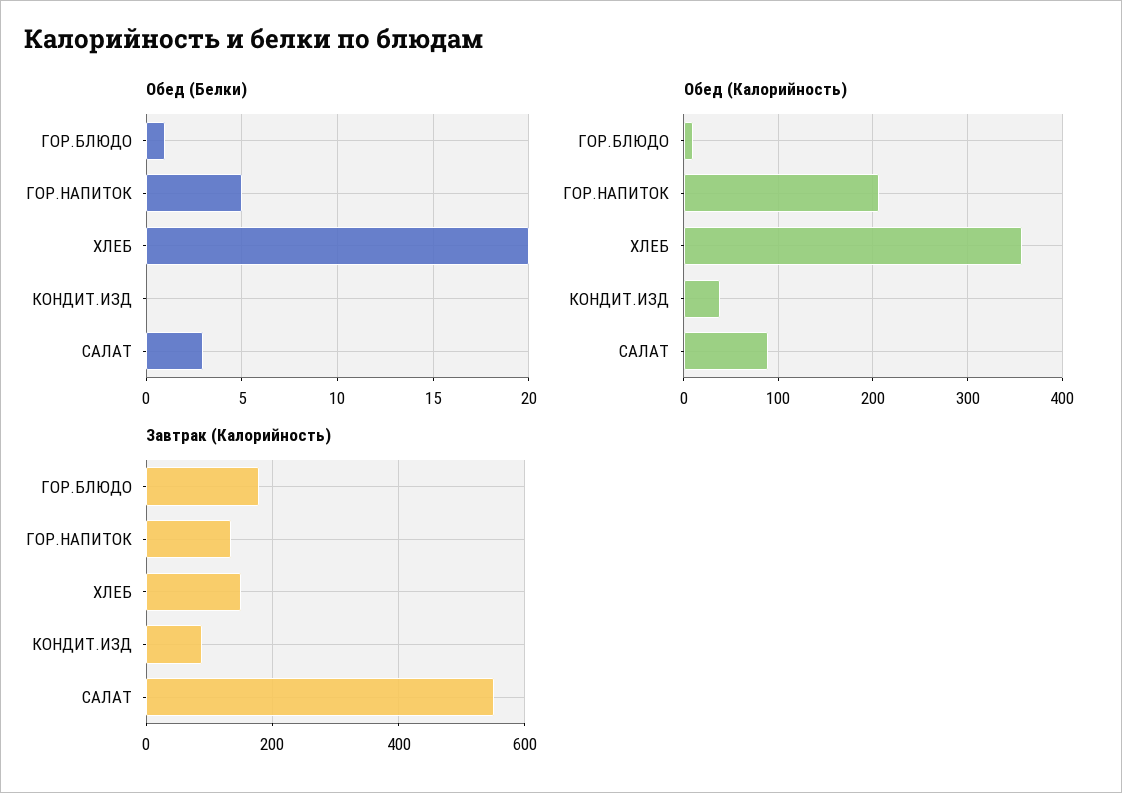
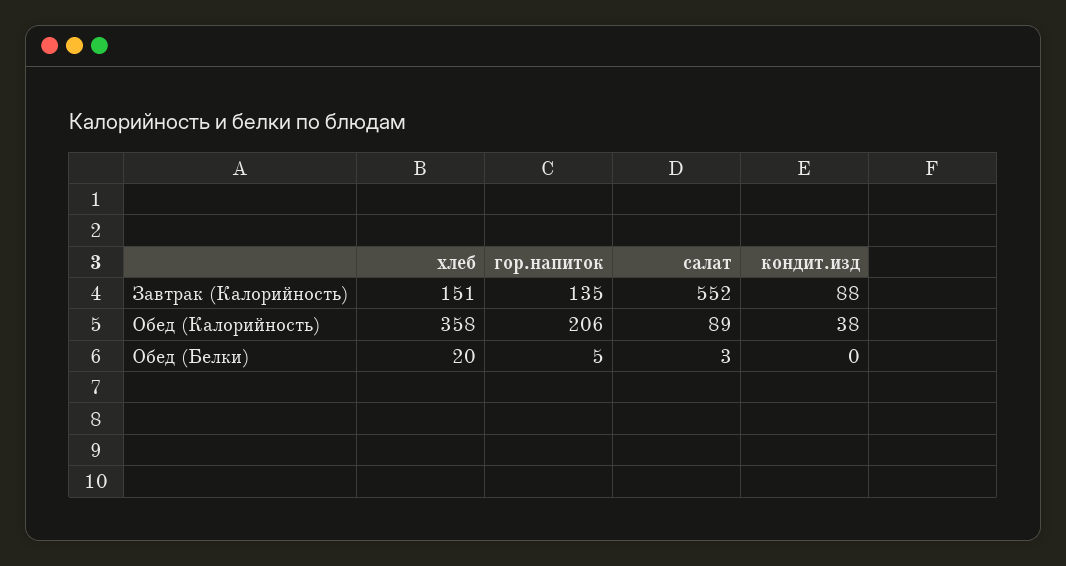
  {
    "Обед (Белки)": {
-     "ГОР.БЛЮДО": 1,
      "ГОР.НАПИТОК": 5,
      "ХЛЕБ": 20,
      "КОНДИТ.ИЗД": 0,
      "САЛАТ": 3
    },
    "Обед (Калорийность)": {
-     "ГОР.БЛЮДО": 10,
      "ГОР.НАПИТОК": 206,
      "ХЛЕБ": 358,
      "КОНДИТ.ИЗД": 38,
      "САЛАТ": 89
    },
    "Завтрак (Калорийность)": {
-     "ГОР.БЛЮДО": 180,
      "ГОР.НАПИТОК": 135,
      "ХЛЕБ": 151,
      "КОНДИТ.ИЗД": 88,
      "САЛАТ": 552
    }
  }

